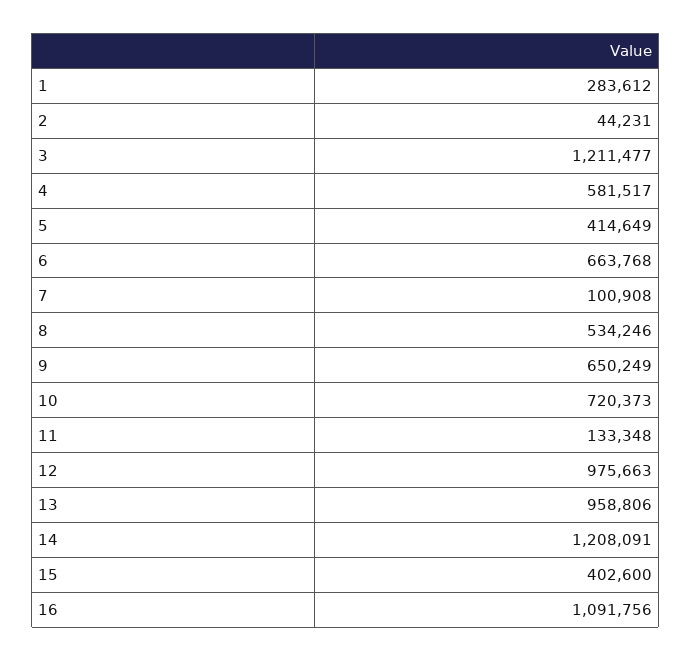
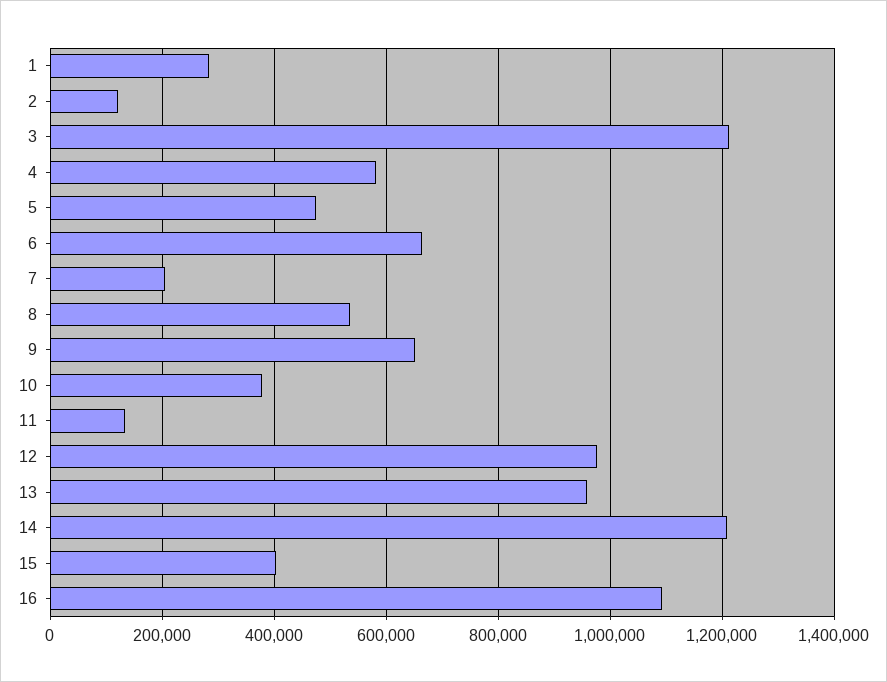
  {
    "1": 283612,
-   "2": 44231,
+   "2": 120000,
    "3": 1211477,
    "4": 581517,
-   "5": 414649,
+   "5": 480000,
    "6": 663768,
-   "7": 100908,
+   "7": 200000,
    "8": 534246,
    "9": 650249,
-   "10": 720373,
+   "10": 380000,
    "11": 133348,
    "12": 975663,
    "13": 958806,
    "14": 1208091,
    "15": 402600,
    "16": 1091756
  }

